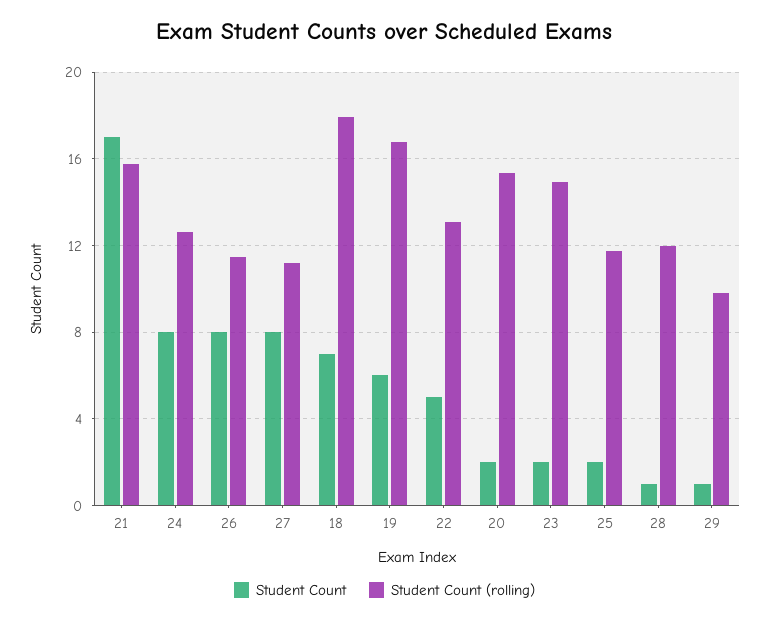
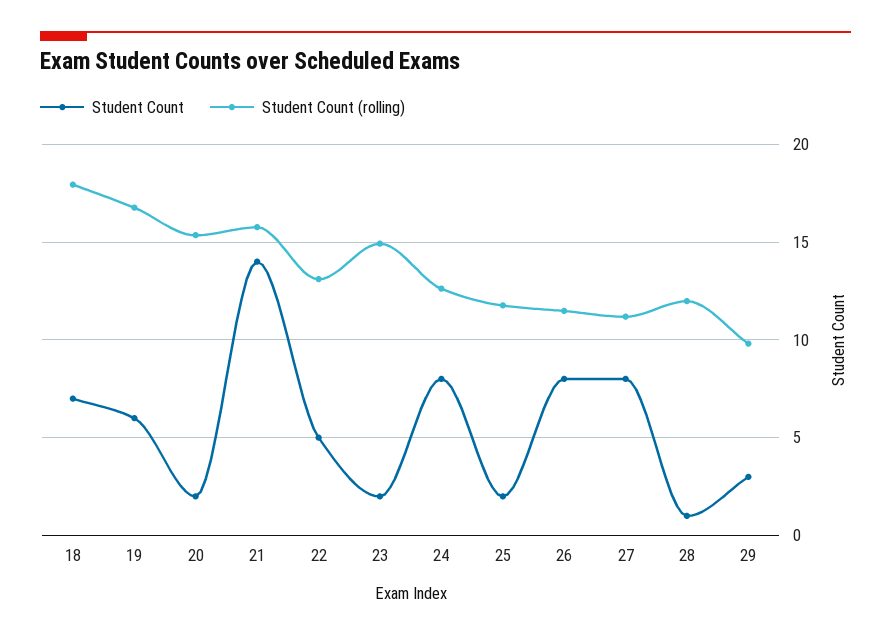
  {
    "Student Count": {
-     "21": 17,
+     "21": 14,
      "24": 8,
      "26": 8,
      "27": 8,
      "18": 7,
      "19": 6,
      "22": 5,
      "20": 2,
      "23": 2,
      "25": 2,
      "28": 1,
-     "29": 1
+     "29": 3
    },
    "Student Count (rolling)": {
      "21": 16,
      "24": 12.5,
      "26": 11.5,
      "27": 11,
      "18": 18,
      "19": 17,
      "22": 13,
      "20": 15.5,
      "23": 15,
      "25": 12,
      "28": 12,
      "29": 10
    }
  }

